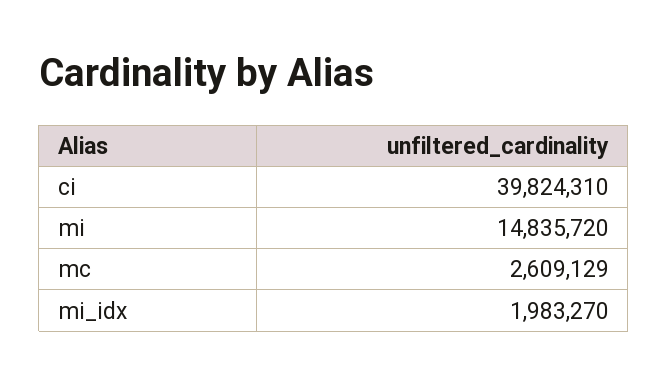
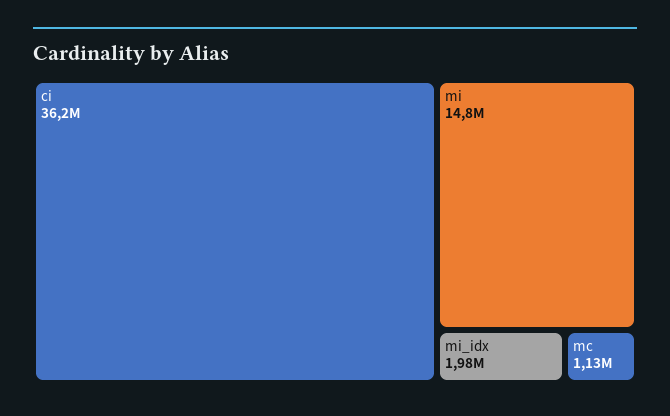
  {
-   "ci": 39824310,
+   "ci": 36200000,
    "mi": 14835720,
-   "mc": 2609129,
+   "mc": 1130000,
    "mi_idx": 1983270
  }

